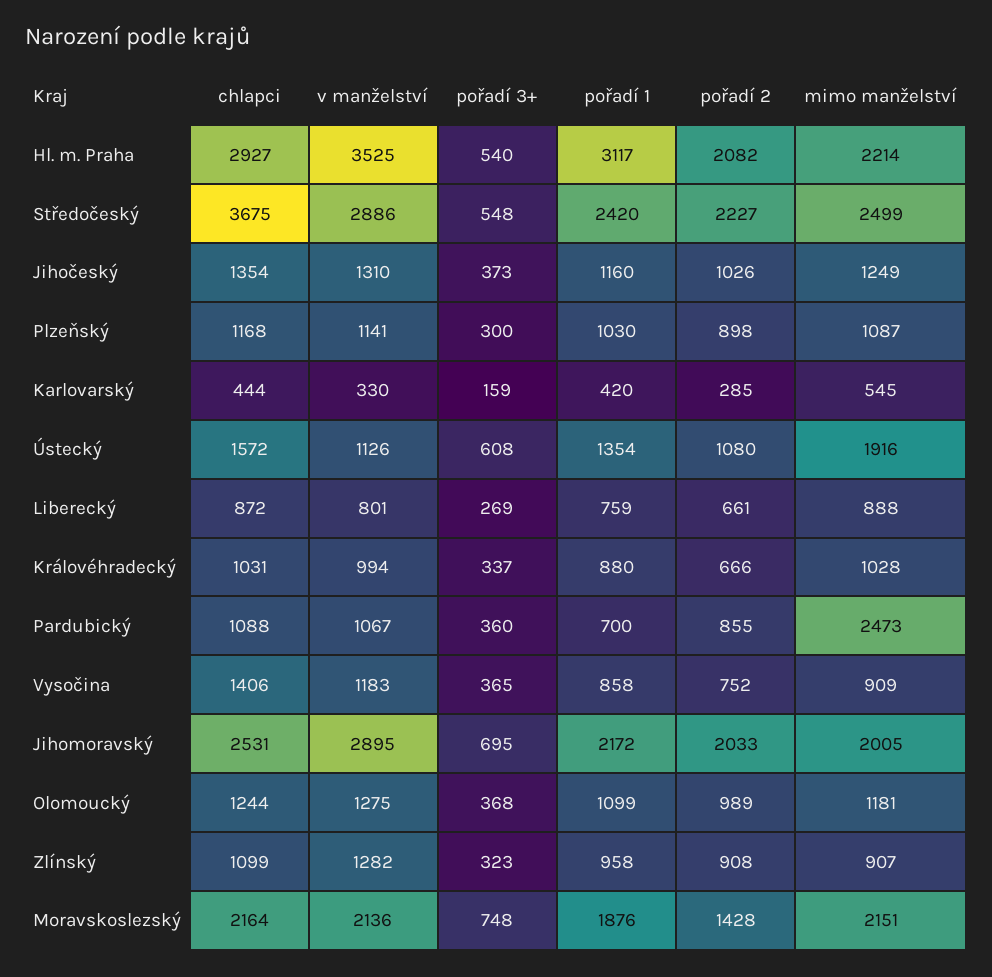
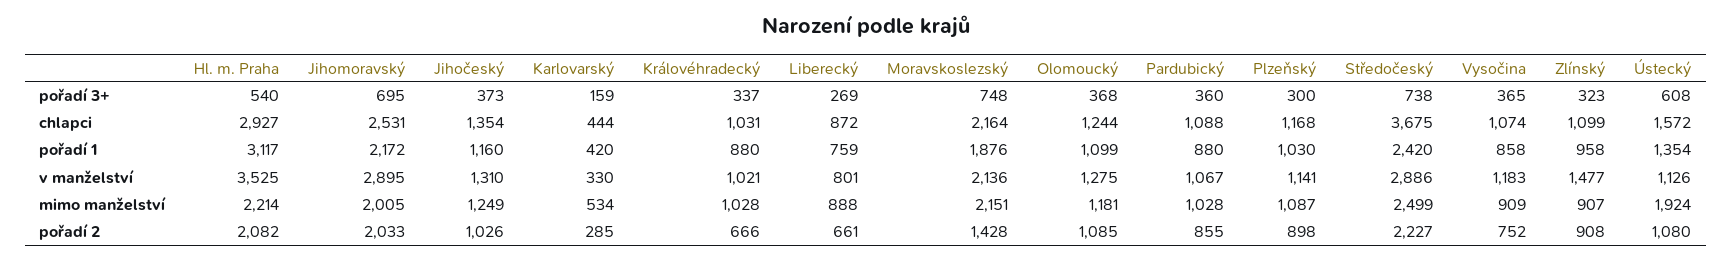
  {
    "chlapci": {
      "Hl. m. Praha": 2927,
      "Středočeský": 3675,
      "Jihočeský": 1354,
      "Plzeňský": 1168,
      "Karlovarský": 444,
      "Ústecký": 1572,
      "Liberecký": 872,
      "Královéhradecký": 1031,
      "Pardubický": 1088,
-     "Vysočina": 1406,
+     "Vysočina": 1074,
      "Jihomoravský": 2531,
      "Olomoucký": 1244,
      "Zlínský": 1099,
      "Moravskoslezský": 2164
    },
    "v manželství": {
      "Hl. m. Praha": 3525,
      "Středočeský": 2886,
      "Jihočeský": 1310,
      "Plzeňský": 1141,
      "Karlovarský": 330,
      "Ústecký": 1126,
      "Liberecký": 801,
-     "Královéhradecký": 994,
+     "Královéhradecký": 1021,
      "Pardubický": 1067,
      "Vysočina": 1183,
      "Jihomoravský": 2895,
      "Olomoucký": 1275,
-     "Zlínský": 1282,
+     "Zlínský": 1477,
      "Moravskoslezský": 2136
    },
    "pořadí 3+": {
      "Hl. m. Praha": 540,
-     "Středočeský": 548,
+     "Středočeský": 738,
      "Jihočeský": 373,
      "Plzeňský": 300,
      "Karlovarský": 159,
      "Ústecký": 608,
      "Liberecký": 269,
      "Královéhradecký": 337,
      "Pardubický": 360,
      "Vysočina": 365,
      "Jihomoravský": 695,
      "Olomoucký": 368,
      "Zlínský": 323,
      "Moravskoslezský": 748
    },
    "pořadí 1": {
      "Hl. m. Praha": 3117,
      "Středočeský": 2420,
      "Jihočeský": 1160,
      "Plzeňský": 1030,
      "Karlovarský": 420,
      "Ústecký": 1354,
      "Liberecký": 759,
      "Královéhradecký": 880,
-     "Pardubický": 700,
+     "Pardubický": 880,
      "Vysočina": 858,
      "Jihomoravský": 2172,
      "Olomoucký": 1099,
      "Zlínský": 958,
      "Moravskoslezský": 1876
    },
    "pořadí 2": {
      "Hl. m. Praha": 2082,
      "Středočeský": 2227,
      "Jihočeský": 1026,
      "Plzeňský": 898,
      "Karlovarský": 285,
      "Ústecký": 1080,
      "Liberecký": 661,
      "Královéhradecký": 666,
      "Pardubický": 855,
      "Vysočina": 752,
      "Jihomoravský": 2033,
-     "Olomoucký": 989,
+     "Olomoucký": 1085,
      "Zlínský": 908,
      "Moravskoslezský": 1428
    },
    "mimo manželství": {
      "Hl. m. Praha": 2214,
      "Středočeský": 2499,
      "Jihočeský": 1249,
      "Plzeňský": 1087,
-     "Karlovarský": 545,
+     "Karlovarský": 534,
-     "Ústecký": 1916,
+     "Ústecký": 1924,
      "Liberecký": 888,
      "Královéhradecký": 1028,
-     "Pardubický": 2473,
+     "Pardubický": 1028,
      "Vysočina": 909,
      "Jihomoravský": 2005,
      "Olomoucký": 1181,
      "Zlínský": 907,
      "Moravskoslezský": 2151
    }
  }

